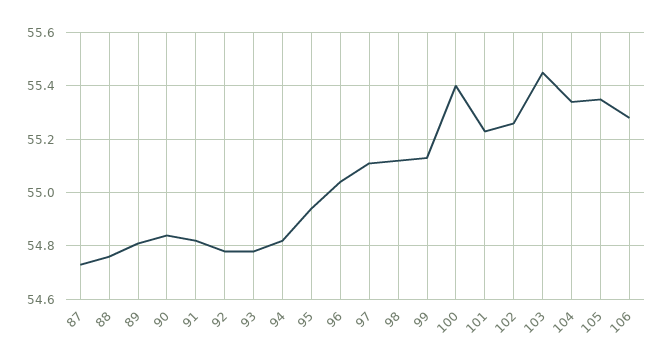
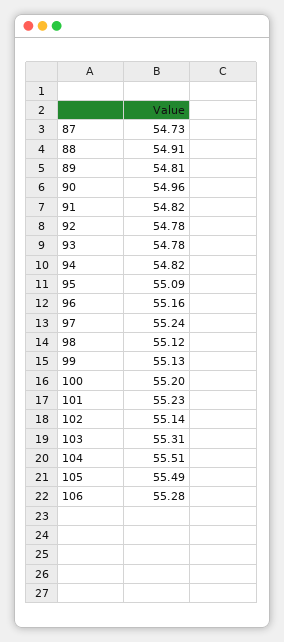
  {
    "87": 54.73,
-   "88": 54.75,
+   "88": 54.91,
    "89": 54.81,
-   "90": 54.85,
+   "90": 54.96,
    "91": 54.82,
    "92": 54.78,
    "93": 54.78,
    "94": 54.82,
-   "95": 54.95,
+   "95": 55.09,
-   "96": 55.05,
+   "96": 55.16,
-   "97": 55.1,
+   "97": 55.24,
    "98": 55.12,
    "99": 55.13,
-   "100": 55.4,
+   "100": 55.2,
    "101": 55.23,
-   "102": 55.25,
+   "102": 55.14,
-   "103": 55.45,
+   "103": 55.31,
-   "104": 55.35,
+   "104": 55.51,
-   "105": 55.35,
+   "105": 55.49,
    "106": 55.28
  }

